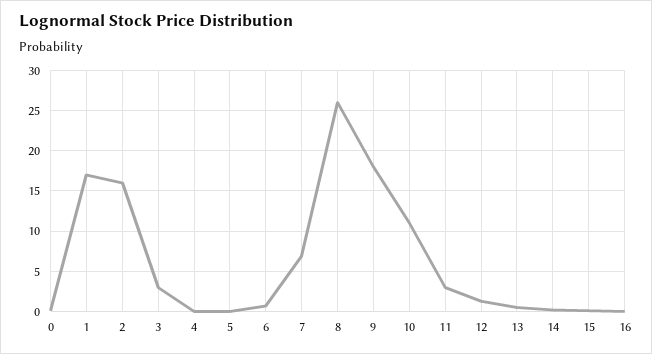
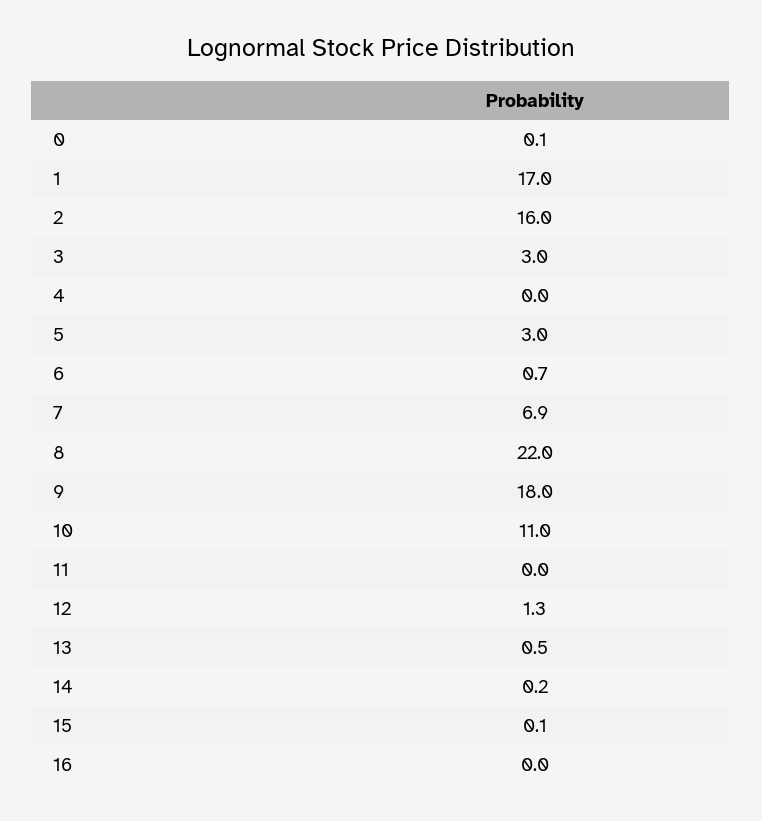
  {
    "0": 0.1,
    "1": 17,
    "2": 16,
    "3": 3,
    "4": 0,
-   "5": 0,
+   "5": 3,
    "6": 0.7,
    "7": 6.9,
-   "8": 26,
+   "8": 22,
    "9": 18,
    "10": 11,
-   "11": 3,
+   "11": 0,
    "12": 1.3,
    "13": 0.5,
    "14": 0.2,
    "15": 0.1,
    "16": 0
  }

